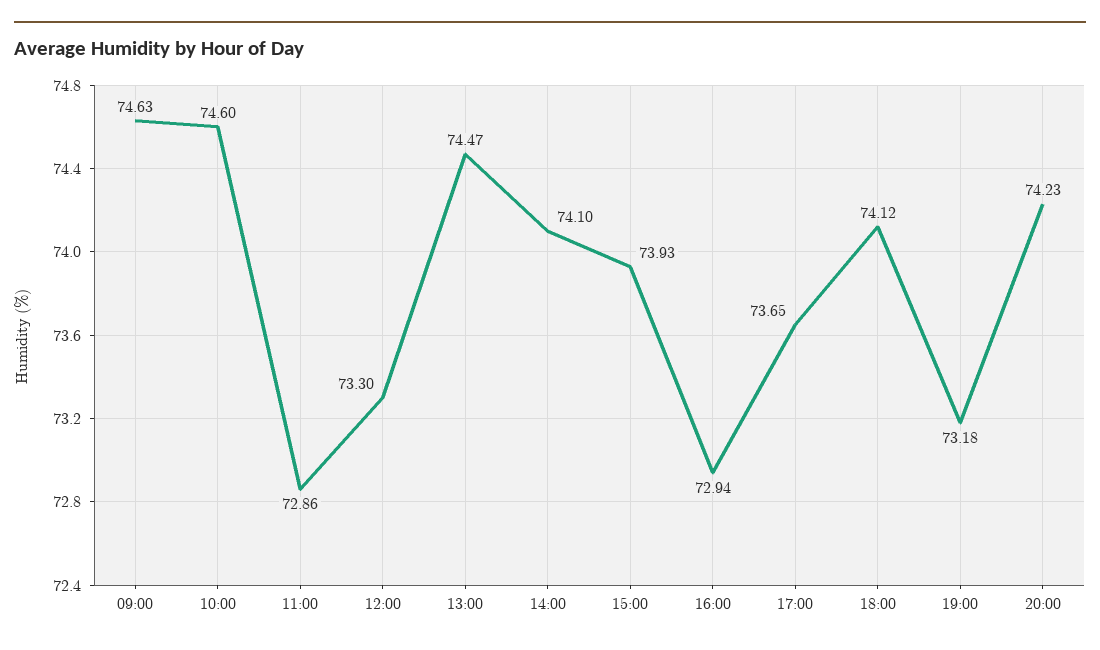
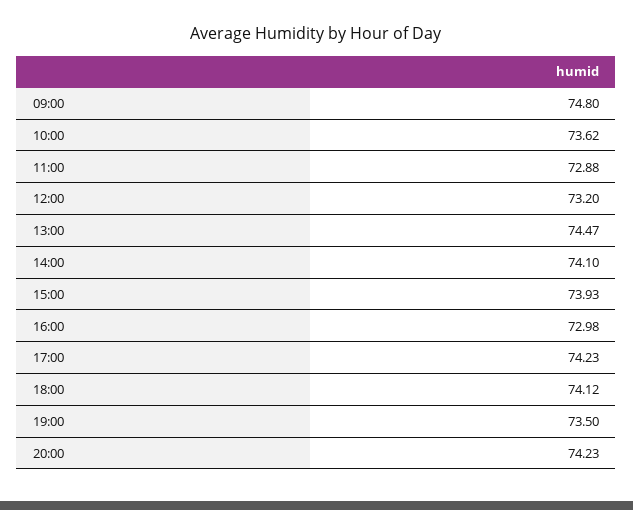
  {
-   "09:00": 74.63,
+   "09:00": 74.8,
-   "10:00": 74.6,
+   "10:00": 73.62,
-   "11:00": 72.86,
+   "11:00": 72.88,
-   "12:00": 73.3,
+   "12:00": 73.2,
    "13:00": 74.47,
    "14:00": 74.1,
    "15:00": 73.93,
-   "16:00": 72.94,
+   "16:00": 72.98,
-   "17:00": 73.65,
+   "17:00": 74.23,
    "18:00": 74.12,
-   "19:00": 73.18,
+   "19:00": 73.5,
    "20:00": 74.23
  }

